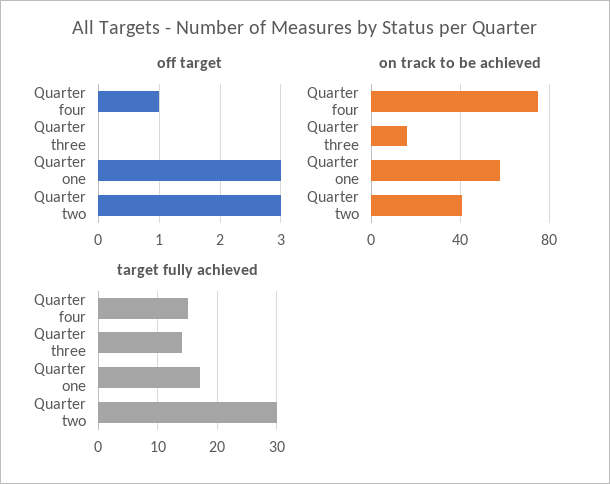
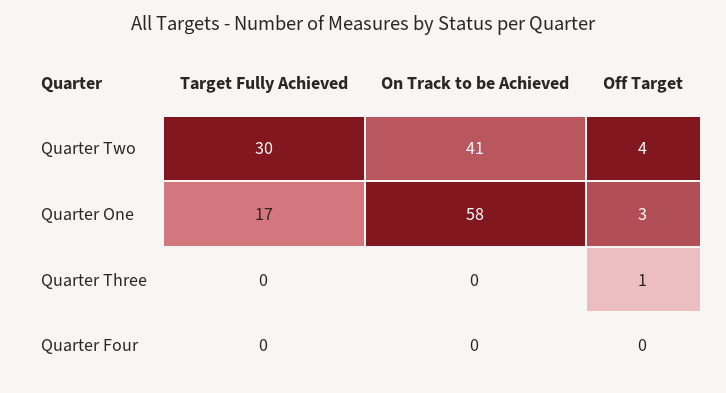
  {
    "off target": {
-     "Quarter four": 1,
+     "Quarter four": 0,
-     "Quarter three": 0,
+     "Quarter three": 1,
      "Quarter one": 3,
-     "Quarter two": 3
+     "Quarter two": 4
    },
    "on track to be achieved": {
-     "Quarter four": 75,
+     "Quarter four": 0,
-     "Quarter three": 15,
+     "Quarter three": 0,
      "Quarter one": 58,
      "Quarter two": 41
    },
    "target fully achieved": {
-     "Quarter four": 15,
+     "Quarter four": 0,
-     "Quarter three": 15,
+     "Quarter three": 0,
      "Quarter one": 17,
      "Quarter two": 30
    }
  }

